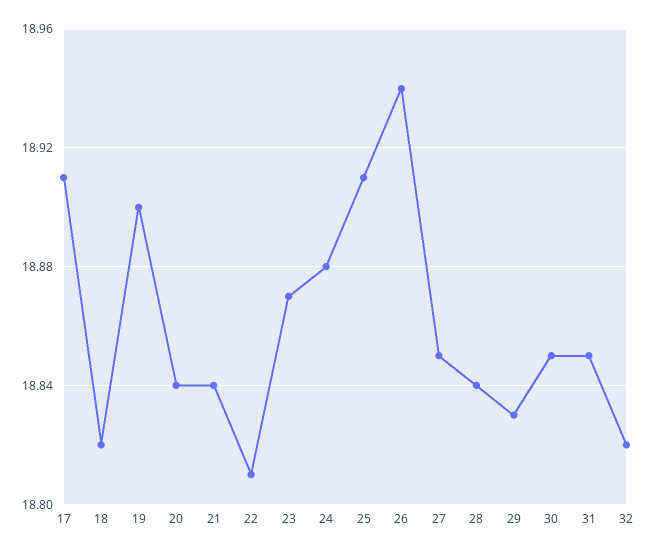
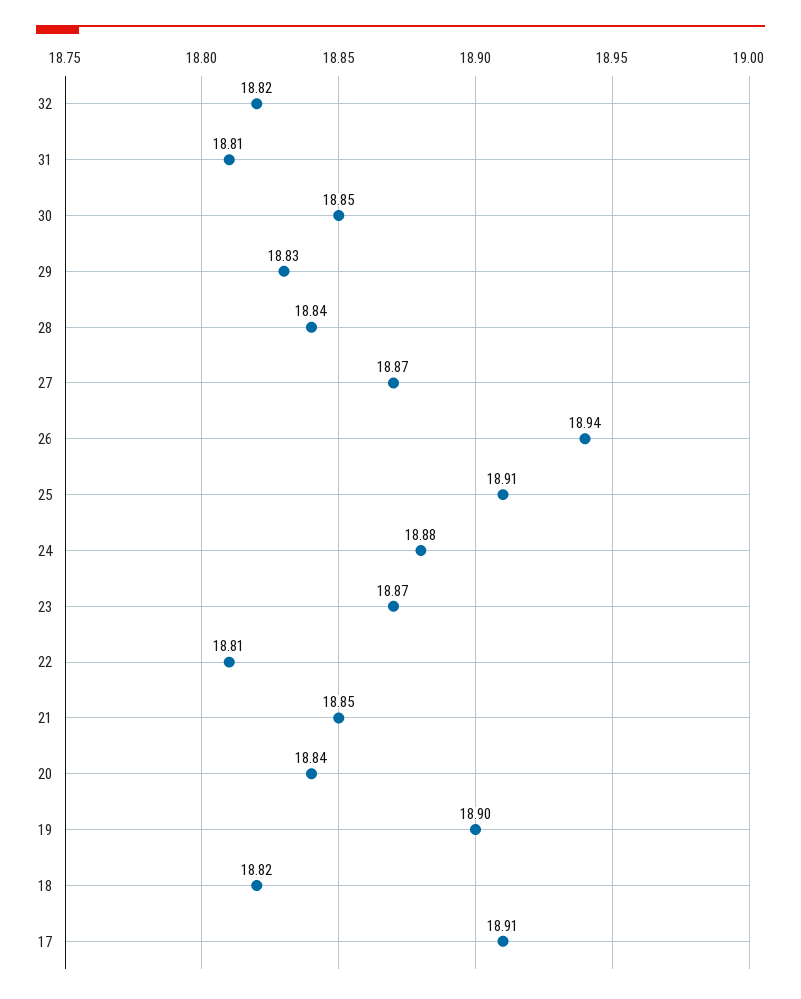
  {
    "17": 18.91,
    "18": 18.82,
    "19": 18.9,
    "20": 18.84,
-   "21": 18.84,
+   "21": 18.85,
    "22": 18.81,
    "23": 18.87,
    "24": 18.88,
    "25": 18.91,
    "26": 18.94,
-   "27": 18.85,
+   "27": 18.87,
    "28": 18.84,
    "29": 18.83,
    "30": 18.85,
-   "31": 18.85,
+   "31": 18.81,
    "32": 18.82
  }

